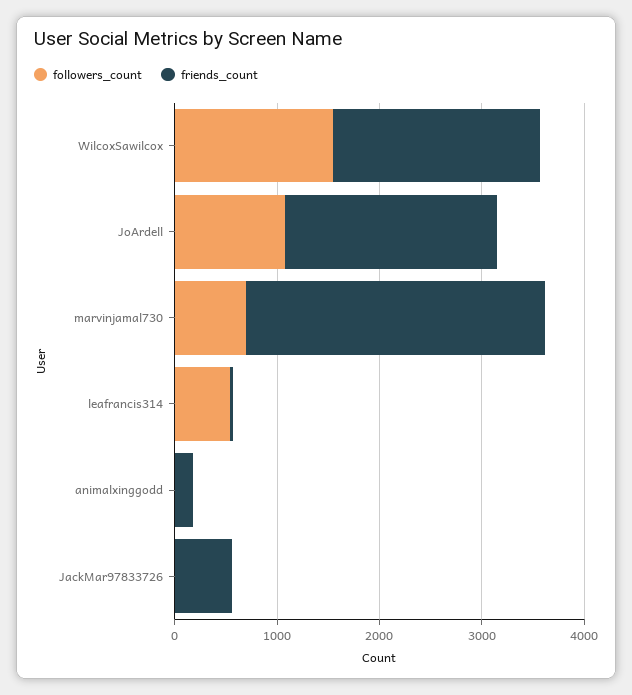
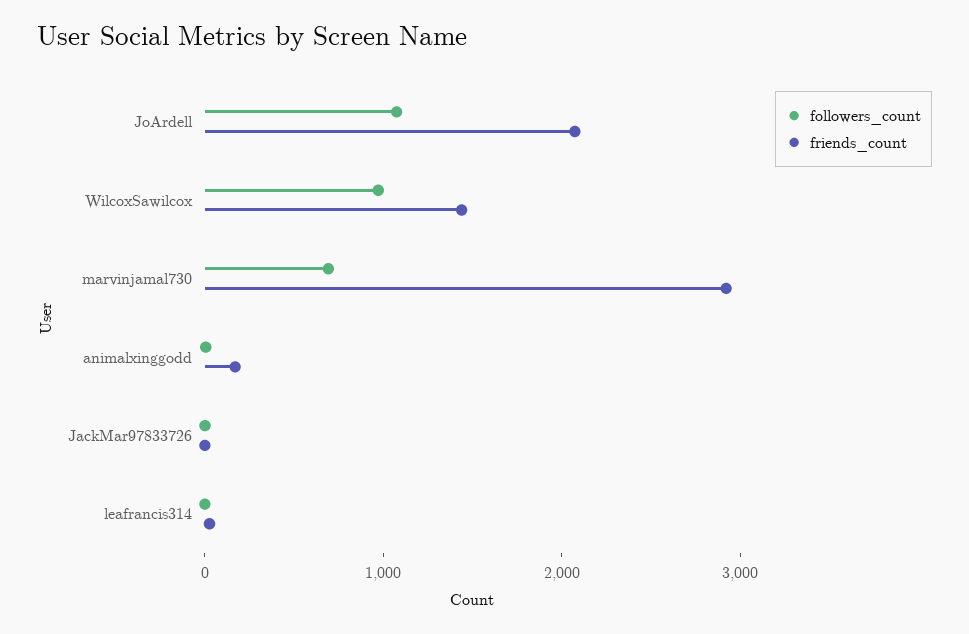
  {
    "followers_count": {
-     "WilcoxSawilcox": 1600,
+     "WilcoxSawilcox": 1000,
      "JoArdell": 1000,
      "marvinjamal730": 600,
-     "leafrancis314": 600,
+     "leafrancis314": 0,
      "animalxinggodd": 0,
      "JackMar97833726": 0
    },
    "friends_count": {
-     "WilcoxSawilcox": 2000,
+     "WilcoxSawilcox": 1400,
      "JoArdell": 2000,
      "marvinjamal730": 3000,
      "leafrancis314": 0,
      "animalxinggodd": 200,
-     "JackMar97833726": 600
+     "JackMar97833726": 0
    }
  }

